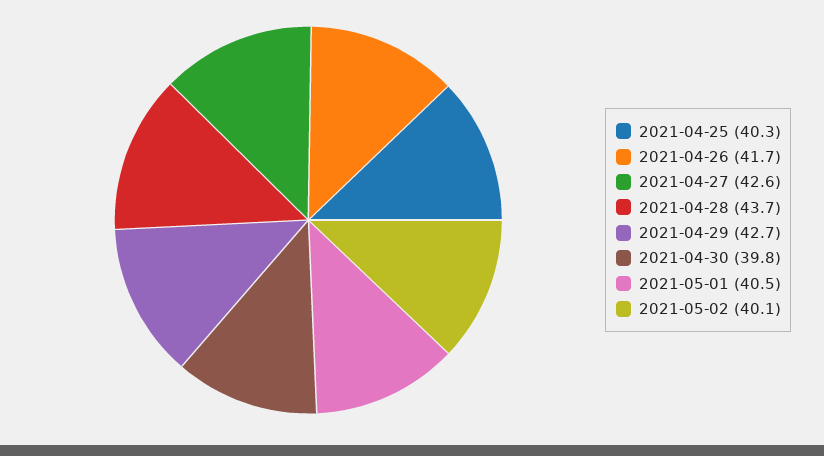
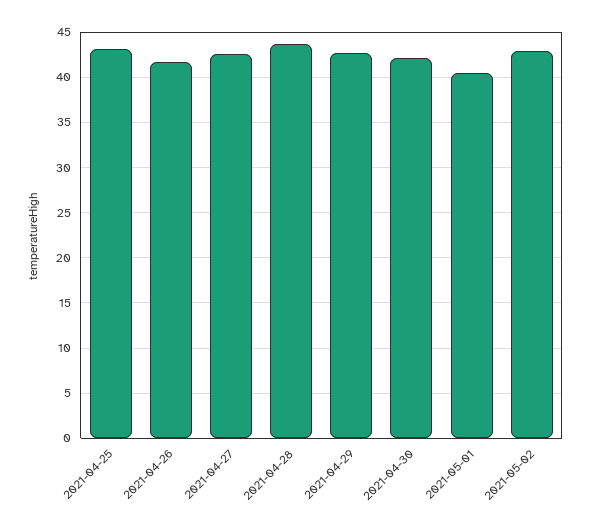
  {
-   "2021-04-25": 40.3,
+   "2021-04-25": 43,
    "2021-04-26": 41.7,
    "2021-04-27": 42.6,
    "2021-04-28": 43.7,
    "2021-04-29": 42.7,
-   "2021-04-30": 39.8,
+   "2021-04-30": 42,
    "2021-05-01": 40.5,
-   "2021-05-02": 40.1
+   "2021-05-02": 43
  }

